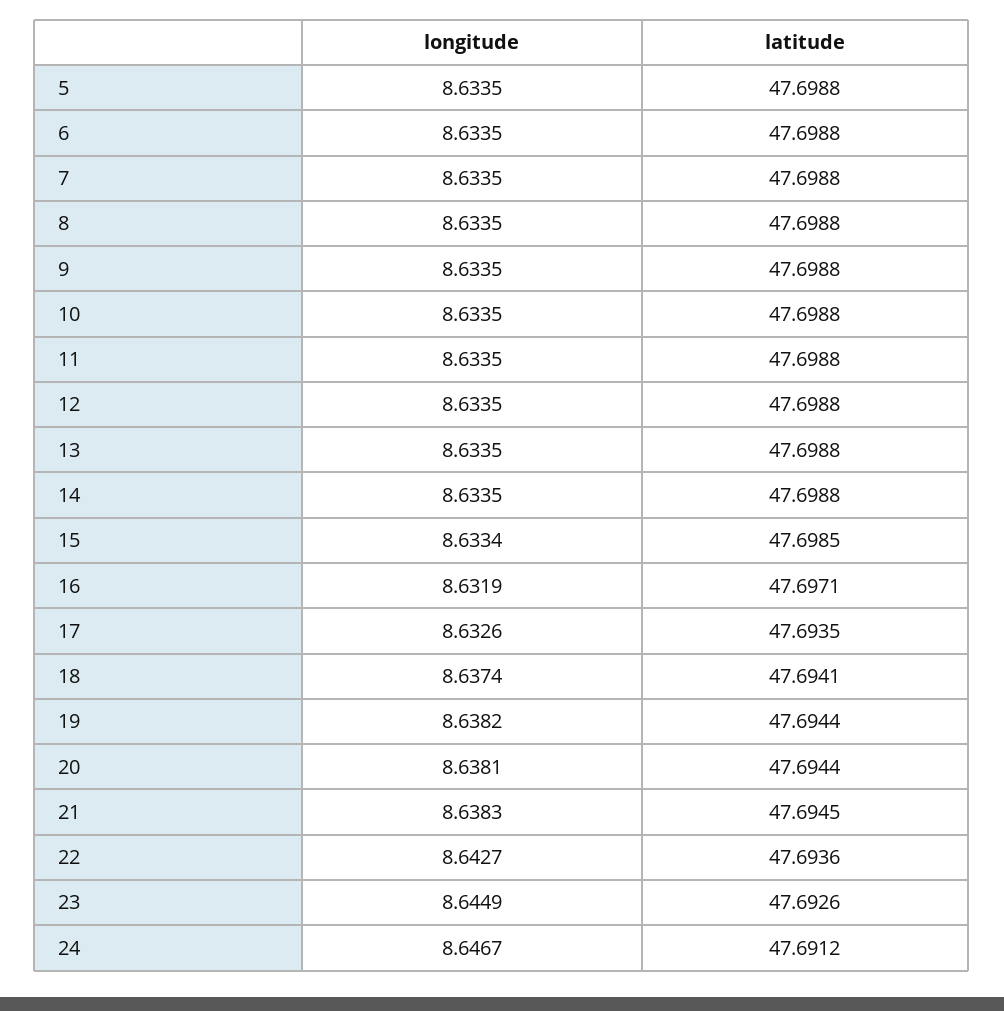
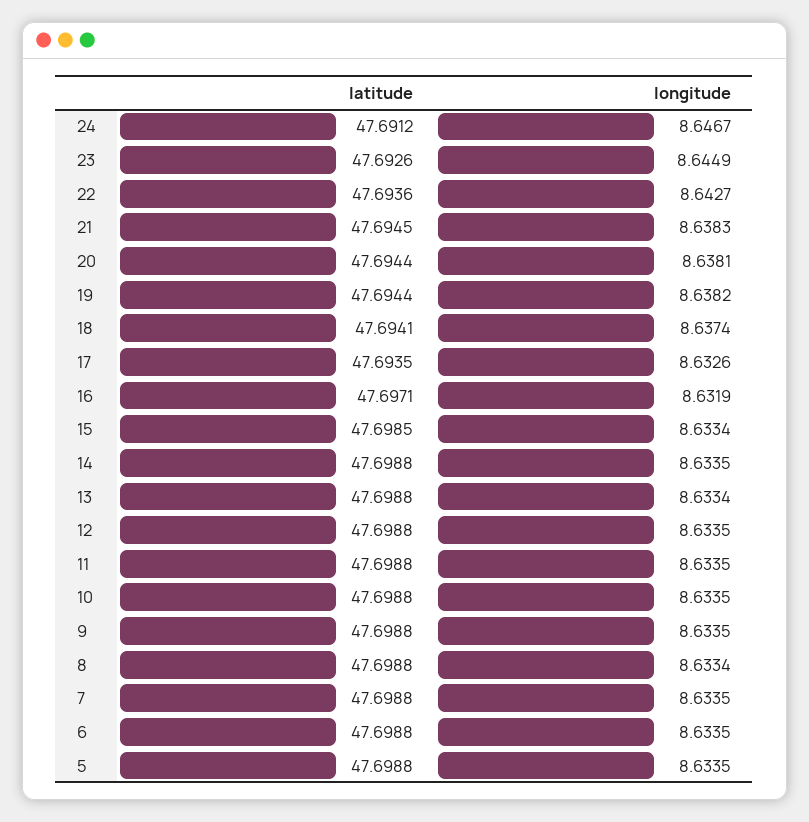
  {
    "longitude": {
      "5": 8.6335,
      "6": 8.6335,
      "7": 8.6335,
-     "8": 8.6335,
+     "8": 8.6334,
      "9": 8.6335,
      "10": 8.6335,
      "11": 8.6335,
      "12": 8.6335,
-     "13": 8.6335,
+     "13": 8.6334,
      "14": 8.6335,
      "15": 8.6334,
      "16": 8.6319,
      "17": 8.6326,
      "18": 8.6374,
      "19": 8.6382,
      "20": 8.6381,
      "21": 8.6383,
      "22": 8.6427,
      "23": 8.6449,
      "24": 8.6467
    },
    "latitude": {
      "5": 47.6988,
      "6": 47.6988,
      "7": 47.6988,
      "8": 47.6988,
      "9": 47.6988,
      "10": 47.6988,
      "11": 47.6988,
      "12": 47.6988,
      "13": 47.6988,
      "14": 47.6988,
      "15": 47.6985,
      "16": 47.6971,
      "17": 47.6935,
      "18": 47.6941,
      "19": 47.6944,
      "20": 47.6944,
      "21": 47.6945,
      "22": 47.6936,
      "23": 47.6926,
      "24": 47.6912
    }
  }

